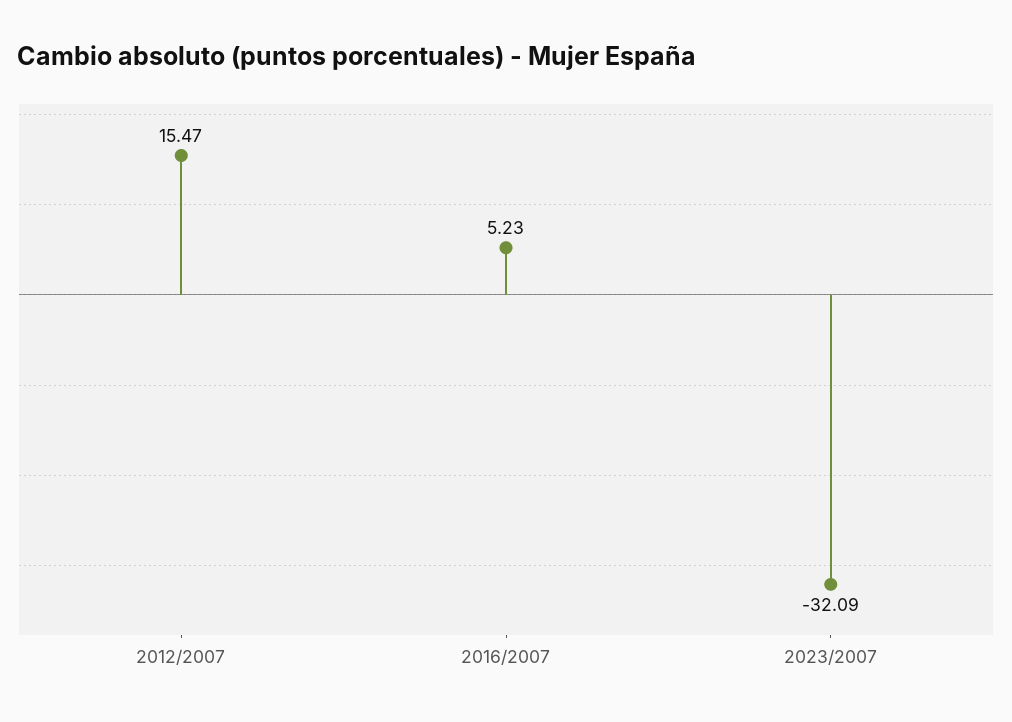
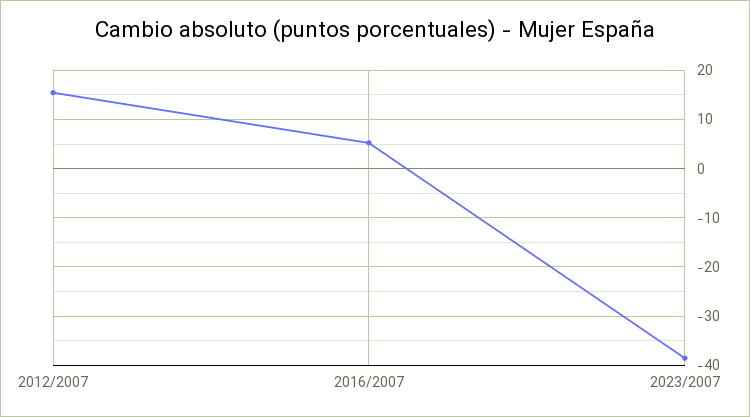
  {
    "2012/2007": 15.47,
    "2016/2007": 5.23,
-   "2023/2007": -32.09
+   "2023/2007": -38
  }

